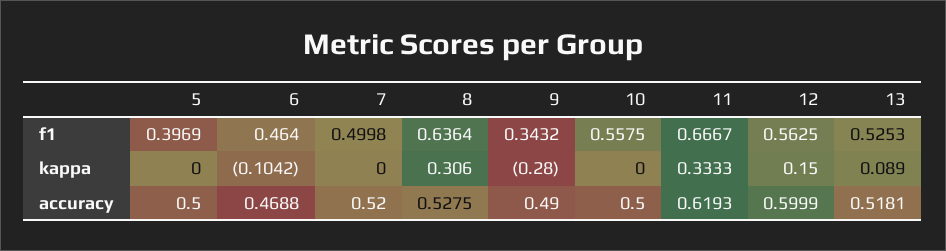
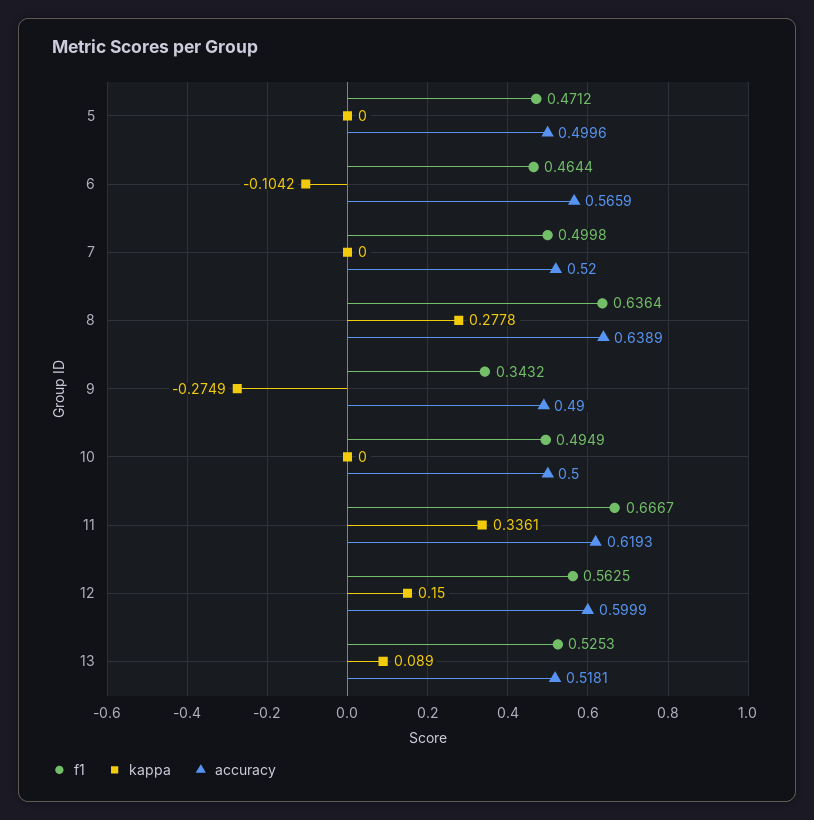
  {
    "f1": {
-     "5": 0.3969,
+     "5": 0.4712,
-     "6": 0.464,
+     "6": 0.4644,
      "7": 0.4998,
      "8": 0.6364,
      "9": 0.3432,
-     "10": 0.5575,
+     "10": 0.4949,
      "11": 0.6667,
      "12": 0.5625,
      "13": 0.5253
    },
    "kappa": {
      "5": 0,
      "6": -0.1042,
      "7": 0,
-     "8": 0.306,
+     "8": 0.2778,
-     "9": -0.28,
+     "9": -0.2749,
      "10": 0,
-     "11": 0.3333,
+     "11": 0.3361,
      "12": 0.15,
      "13": 0.089
    },
    "accuracy": {
-     "5": 0.5,
+     "5": 0.4996,
-     "6": 0.4688,
+     "6": 0.5659,
      "7": 0.52,
-     "8": 0.5275,
+     "8": 0.6389,
      "9": 0.49,
      "10": 0.5,
      "11": 0.6193,
      "12": 0.5999,
      "13": 0.5181
    }
  }

